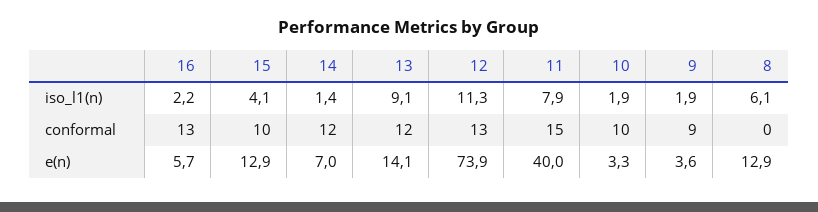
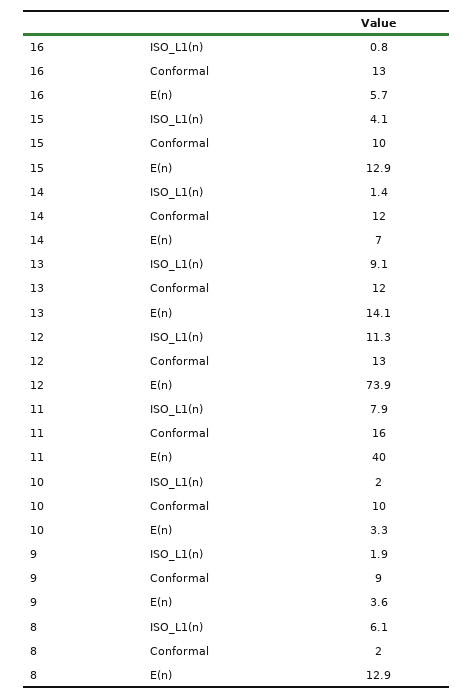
  {
    "16": {
-     "iso_l1(n)": 2.2,
+     "iso_l1(n)": 0.8,
      "conformal": 13,
      "e(n)": 5.7
    },
    "15": {
      "iso_l1(n)": 4.1,
      "conformal": 10,
      "e(n)": 12.9
    },
    "14": {
      "iso_l1(n)": 1.4,
      "conformal": 12,
      "e(n)": 7
    },
    "13": {
      "iso_l1(n)": 9.1,
      "conformal": 12,
      "e(n)": 14.1
    },
    "12": {
      "iso_l1(n)": 11.3,
      "conformal": 13,
      "e(n)": 73.9
    },
    "11": {
      "iso_l1(n)": 7.9,
-     "conformal": 15,
+     "conformal": 16,
      "e(n)": 40
    },
    "10": {
-     "iso_l1(n)": 1.9,
+     "iso_l1(n)": 2,
      "conformal": 10,
      "e(n)": 3.3
    },
    "9": {
      "iso_l1(n)": 1.9,
      "conformal": 9,
      "e(n)": 3.6
    },
    "8": {
      "iso_l1(n)": 6.1,
-     "conformal": 0,
+     "conformal": 2,
      "e(n)": 12.9
    }
  }

